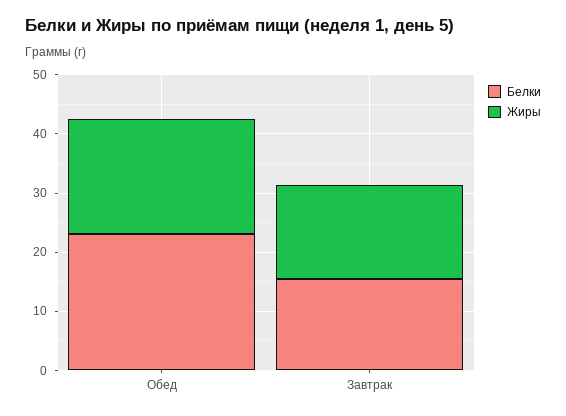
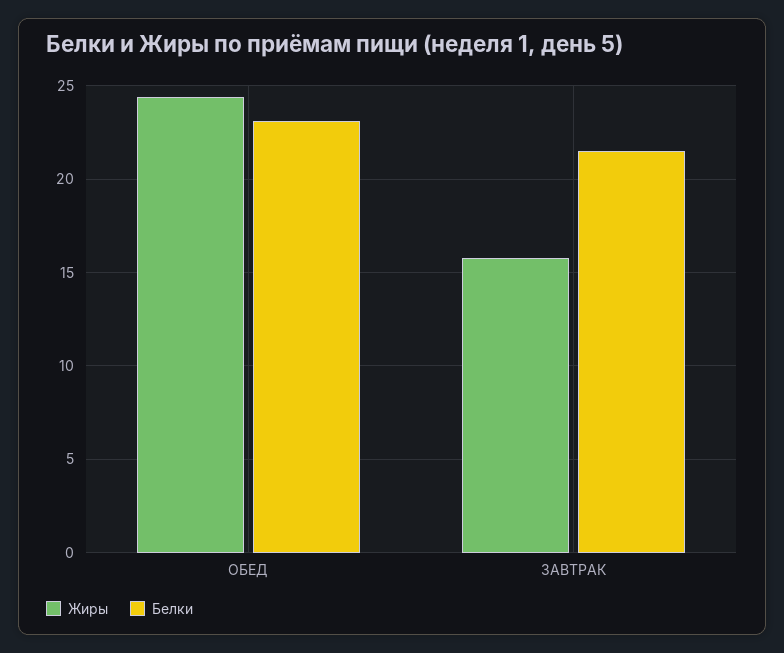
  {
    "Белки": {
      "Обед": 23,
-     "Завтрак": 16
+     "Завтрак": 21.5
    },
    "Жиры": {
-     "Обед": 20,
+     "Обед": 24.5,
      "Завтрак": 16
    }
  }

